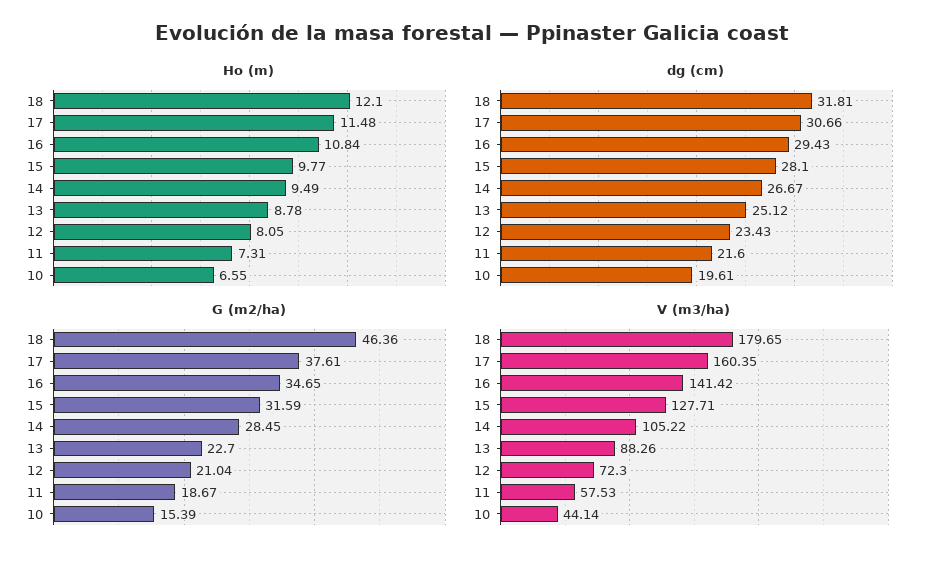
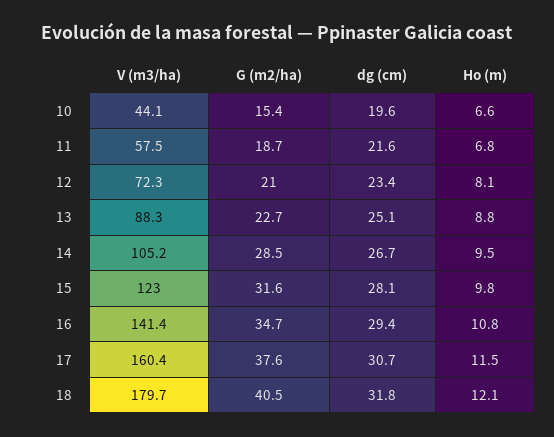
  {
    "Ho (m)": {
      "18": 12.1,
      "17": 11.48,
      "16": 10.84,
      "15": 9.77,
      "14": 9.49,
      "13": 8.78,
      "12": 8.05,
-     "11": 7.31,
+     "11": 6.8,
      "10": 6.55
    },
    "dg (cm)": {
      "18": 31.81,
      "17": 30.66,
      "16": 29.43,
      "15": 28.1,
      "14": 26.67,
      "13": 25.12,
      "12": 23.43,
      "11": 21.6,
      "10": 19.61
    },
    "G (m2/ha)": {
-     "18": 46.36,
+     "18": 40.5,
      "17": 37.61,
      "16": 34.65,
      "15": 31.59,
      "14": 28.45,
      "13": 22.7,
      "12": 21.04,
      "11": 18.67,
      "10": 15.39
    },
    "V (m3/ha)": {
      "18": 179.65,
      "17": 160.35,
      "16": 141.42,
-     "15": 127.71,
+     "15": 123,
      "14": 105.22,
      "13": 88.26,
      "12": 72.3,
      "11": 57.53,
      "10": 44.14
    }
  }

